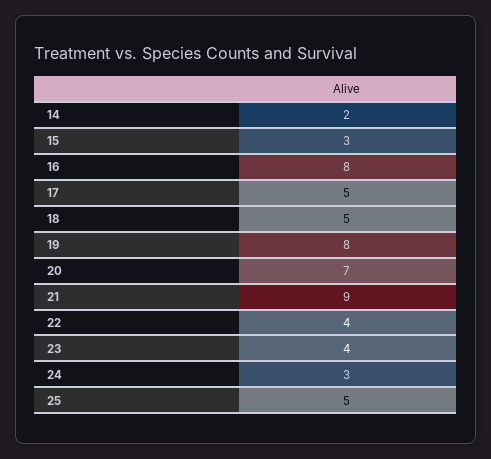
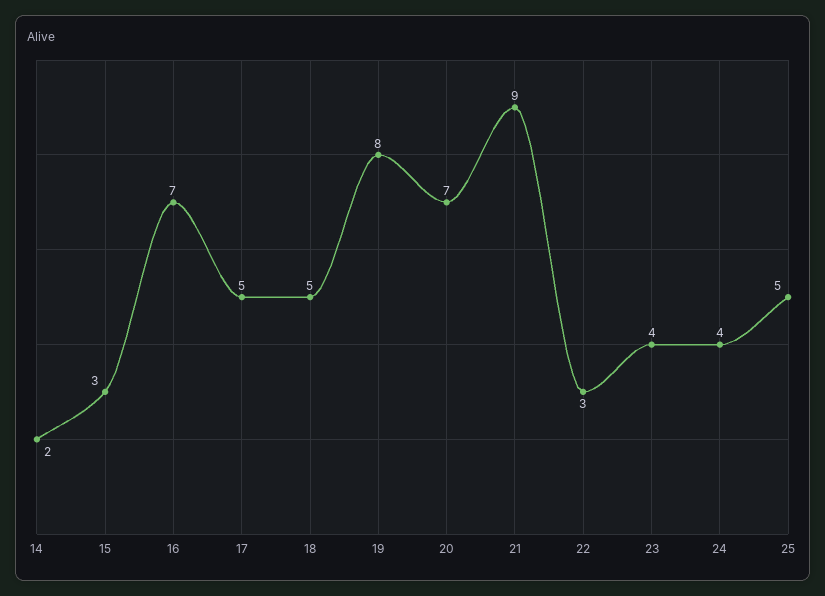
  {
    "14": 2,
    "15": 3,
-   "16": 8,
+   "16": 7,
    "17": 5,
    "18": 5,
    "19": 8,
    "20": 7,
    "21": 9,
-   "22": 4,
+   "22": 3,
    "23": 4,
-   "24": 3,
+   "24": 4,
    "25": 5
  }

